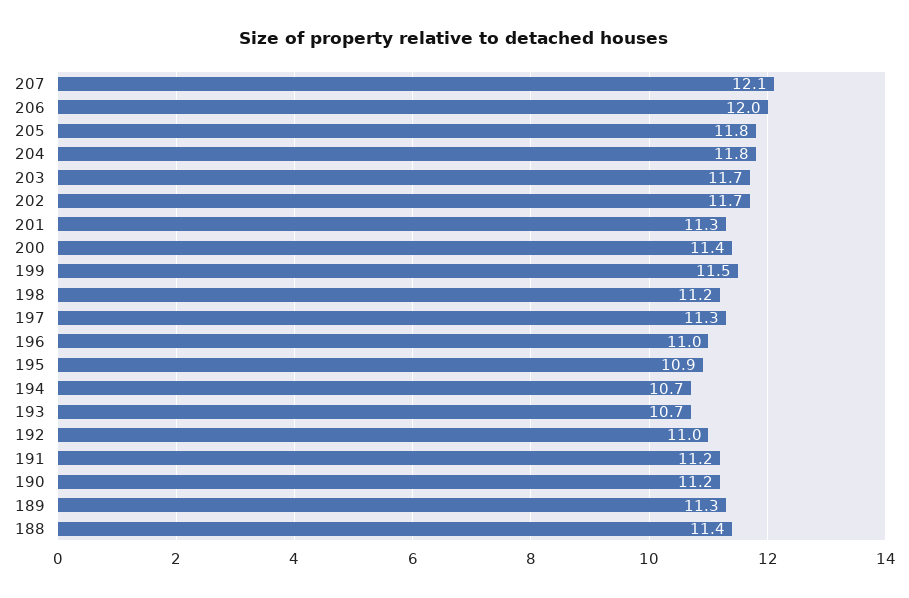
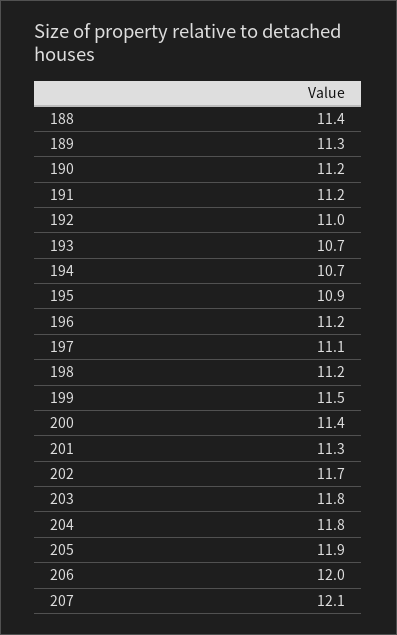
  {
    "207": 12.1,
    "206": 12,
-   "205": 11.8,
+   "205": 11.9,
    "204": 11.8,
-   "203": 11.7,
+   "203": 11.8,
    "202": 11.7,
    "201": 11.3,
    "200": 11.4,
    "199": 11.5,
    "198": 11.2,
-   "197": 11.3,
+   "197": 11.1,
-   "196": 11,
+   "196": 11.2,
    "195": 10.9,
    "194": 10.7,
    "193": 10.7,
    "192": 11,
    "191": 11.2,
    "190": 11.2,
    "189": 11.3,
    "188": 11.4
  }

